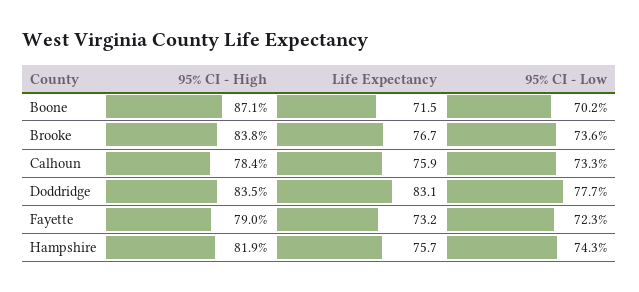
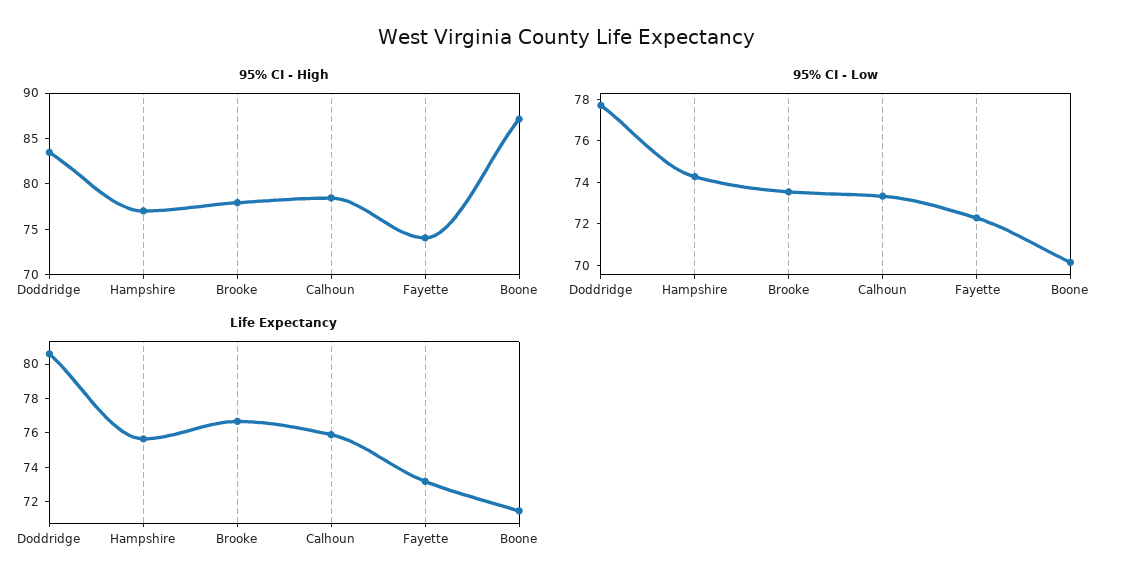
  {
    "95% CI - High": {
      "Boone": 87.1,
-     "Brooke": 83.8,
+     "Brooke": 78,
      "Calhoun": 78.4,
      "Doddridge": 83.5,
-     "Fayette": 79,
+     "Fayette": 74,
-     "Hampshire": 81.9
+     "Hampshire": 77
    },
    "Life Expectancy": {
      "Boone": 71.5,
      "Brooke": 76.7,
      "Calhoun": 75.9,
-     "Doddridge": 83.1,
+     "Doddridge": 80.5,
      "Fayette": 73.2,
      "Hampshire": 75.7
    },
    "95% CI - Low": {
      "Boone": 70.2,
      "Brooke": 73.6,
      "Calhoun": 73.3,
      "Doddridge": 77.7,
      "Fayette": 72.3,
      "Hampshire": 74.3
    }
  }

